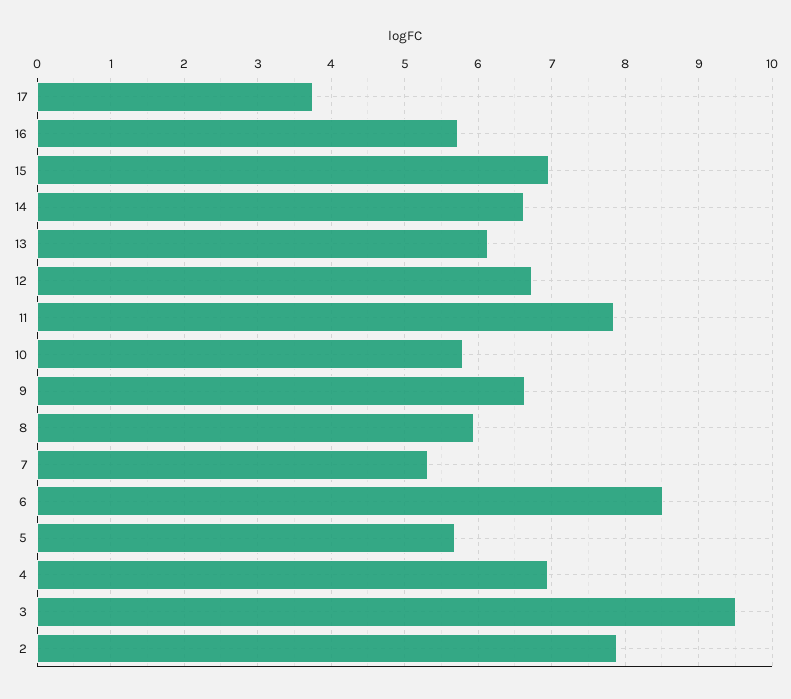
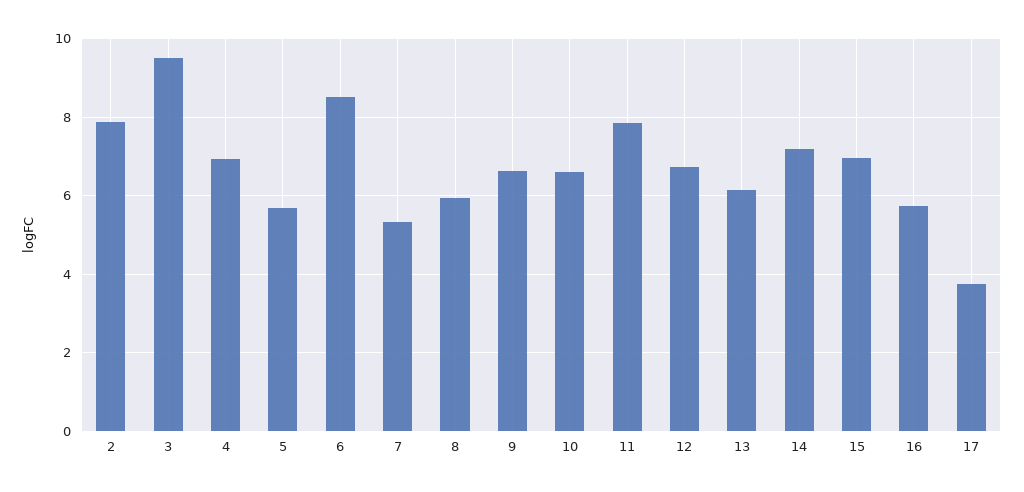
  {
    "17": 3.8,
    "16": 5.7,
    "15": 7,
-   "14": 6.6,
+   "14": 7.2,
    "13": 6.1,
    "12": 6.7,
    "11": 7.8,
-   "10": 5.8,
+   "10": 6.6,
    "9": 6.6,
    "8": 5.9,
    "7": 5.3,
    "6": 8.5,
    "5": 5.7,
    "4": 6.9,
    "3": 9.5,
    "2": 7.9
  }

